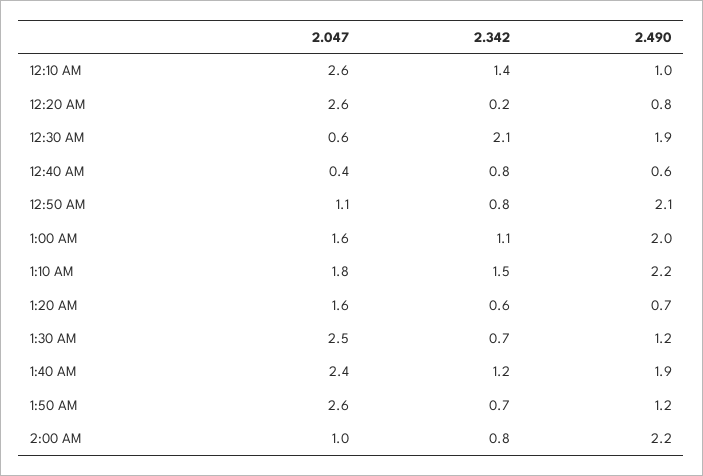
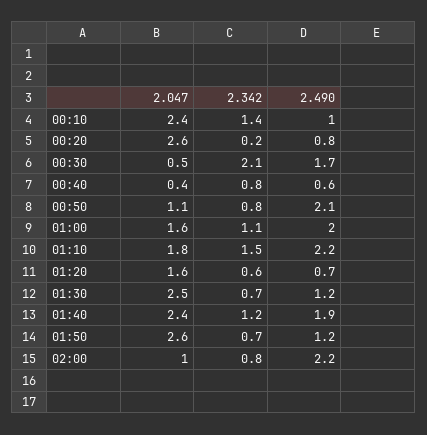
  {
    "2.047": {
-     "12:10 AM": 2.6,
+     "12:10 AM": 2.4,
      "12:20 AM": 2.6,
-     "12:30 AM": 0.6,
+     "12:30 AM": 0.5,
      "12:40 AM": 0.4,
      "12:50 AM": 1.1,
      "1:00 AM": 1.6,
      "1:10 AM": 1.8,
      "1:20 AM": 1.6,
      "1:30 AM": 2.5,
      "1:40 AM": 2.4,
      "1:50 AM": 2.6,
      "2:00 AM": 1
    },
    "2.342": {
      "12:10 AM": 1.4,
      "12:20 AM": 0.2,
      "12:30 AM": 2.1,
      "12:40 AM": 0.8,
      "12:50 AM": 0.8,
      "1:00 AM": 1.1,
      "1:10 AM": 1.5,
      "1:20 AM": 0.6,
      "1:30 AM": 0.7,
      "1:40 AM": 1.2,
      "1:50 AM": 0.7,
      "2:00 AM": 0.8
    },
    "2.490": {
      "12:10 AM": 1,
      "12:20 AM": 0.8,
-     "12:30 AM": 1.9,
+     "12:30 AM": 1.7,
      "12:40 AM": 0.6,
      "12:50 AM": 2.1,
      "1:00 AM": 2,
      "1:10 AM": 2.2,
      "1:20 AM": 0.7,
      "1:30 AM": 1.2,
      "1:40 AM": 1.9,
      "1:50 AM": 1.2,
      "2:00 AM": 2.2
    }
  }

